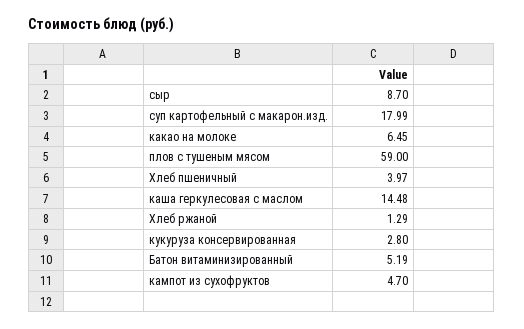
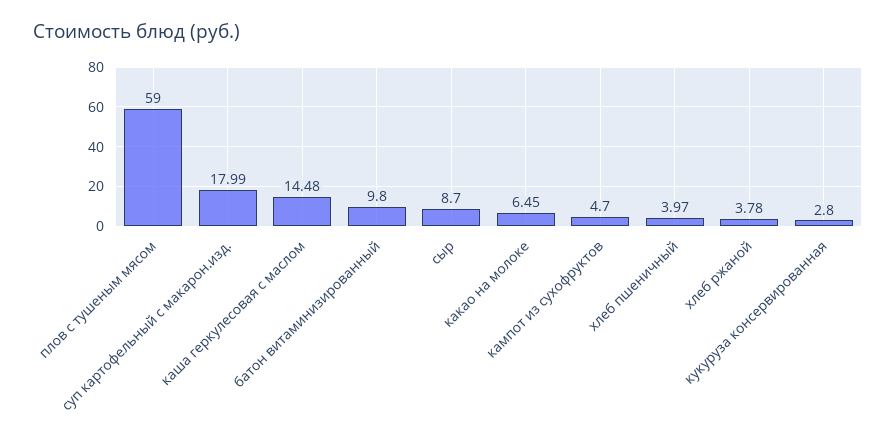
  {
    "сыр": 8.7,
    "суп картофельный с макарон.изд.": 17.99,
    "какао на молоке": 6.45,
    "плов с тушеным мясом": 59,
    "Хлеб пшеничный": 3.97,
    "каша геркулесовая с маслом": 14.48,
-   "Хлеб ржаной": 1.29,
+   "Хлеб ржаной": 3.78,
    "кукуруза консервированная": 2.8,
-   "Батон витаминизированный": 5.19,
+   "Батон витаминизированный": 9.8,
    "кампот из сухофруктов": 4.7
  }

